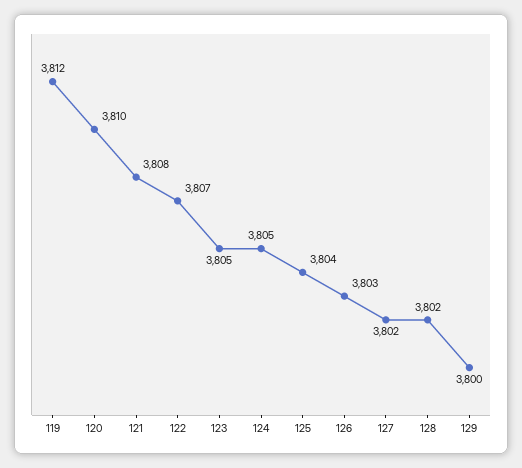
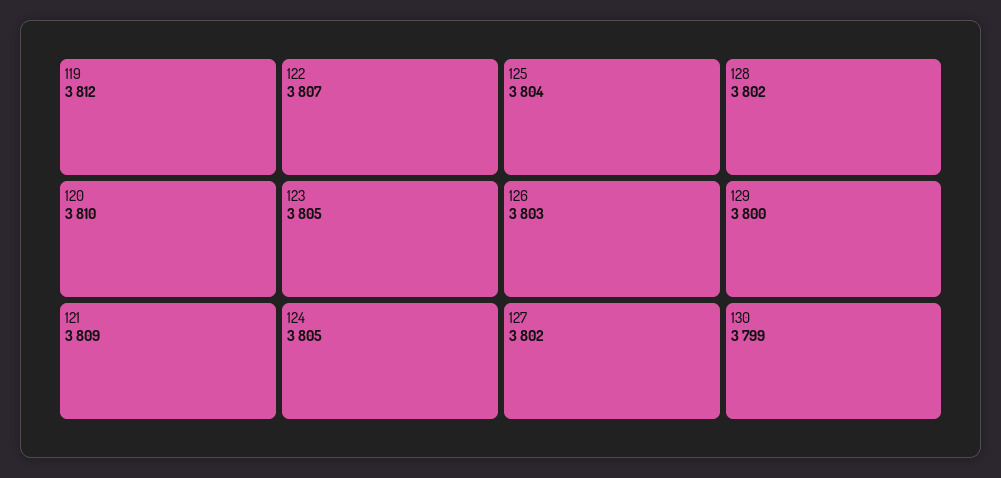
  {
    "119": 3812,
    "120": 3810,
-   "121": 3808,
+   "121": 3809,
    "122": 3807,
    "123": 3805,
    "124": 3805,
    "125": 3804,
    "126": 3803,
    "127": 3802,
    "128": 3802,
-   "129": 3800
+   "129": 3800,
+   "130": 3799
  }

